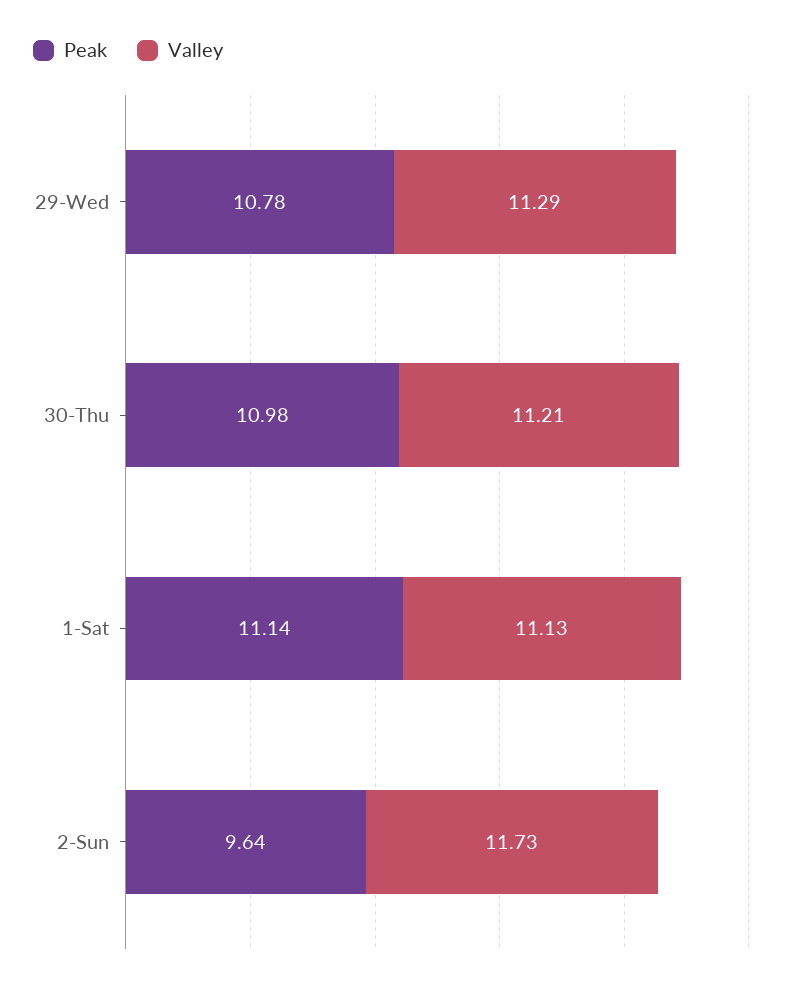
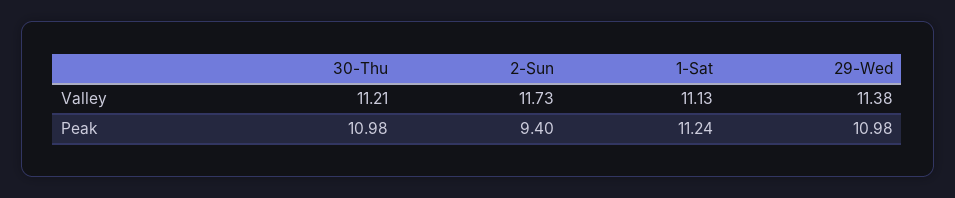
  {
    "Peak": {
-     "29-Wed": 10.78,
+     "29-Wed": 10.98,
      "30-Thu": 10.98,
-     "1-Sat": 11.14,
+     "1-Sat": 11.24,
-     "2-Sun": 9.64
+     "2-Sun": 9.4
    },
    "Valley": {
-     "29-Wed": 11.29,
+     "29-Wed": 11.38,
      "30-Thu": 11.21,
      "1-Sat": 11.13,
      "2-Sun": 11.73
    }
  }

